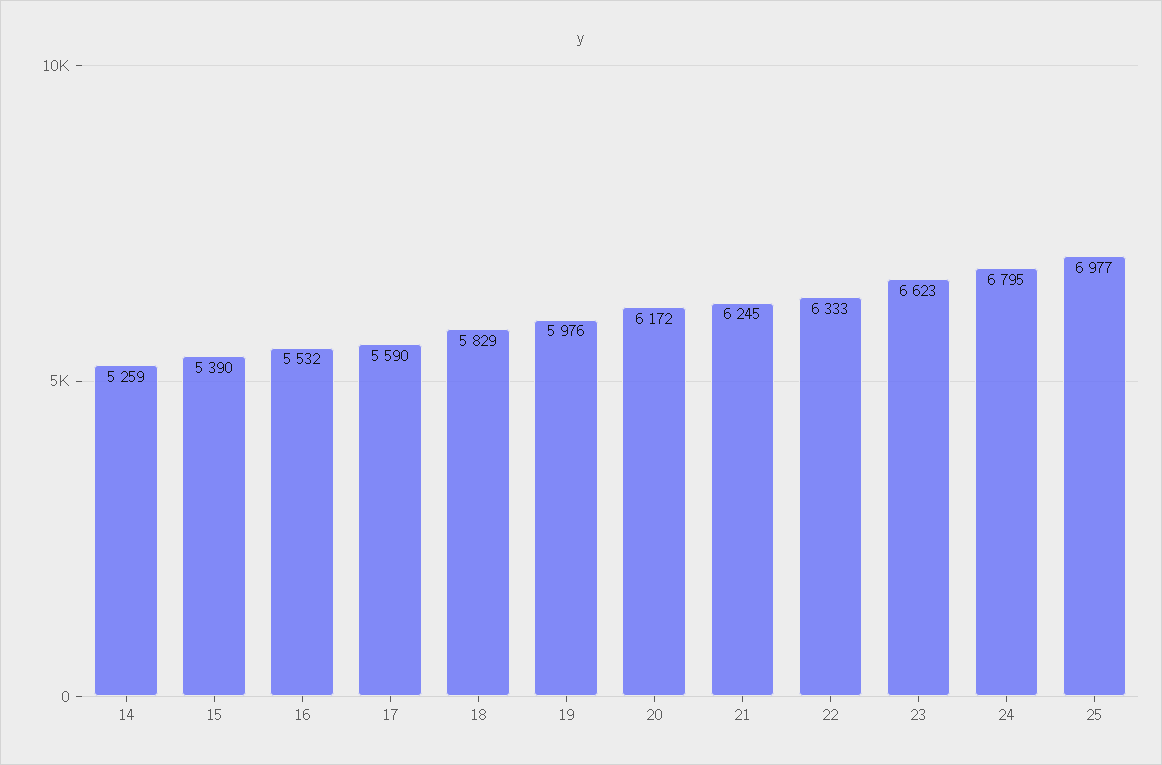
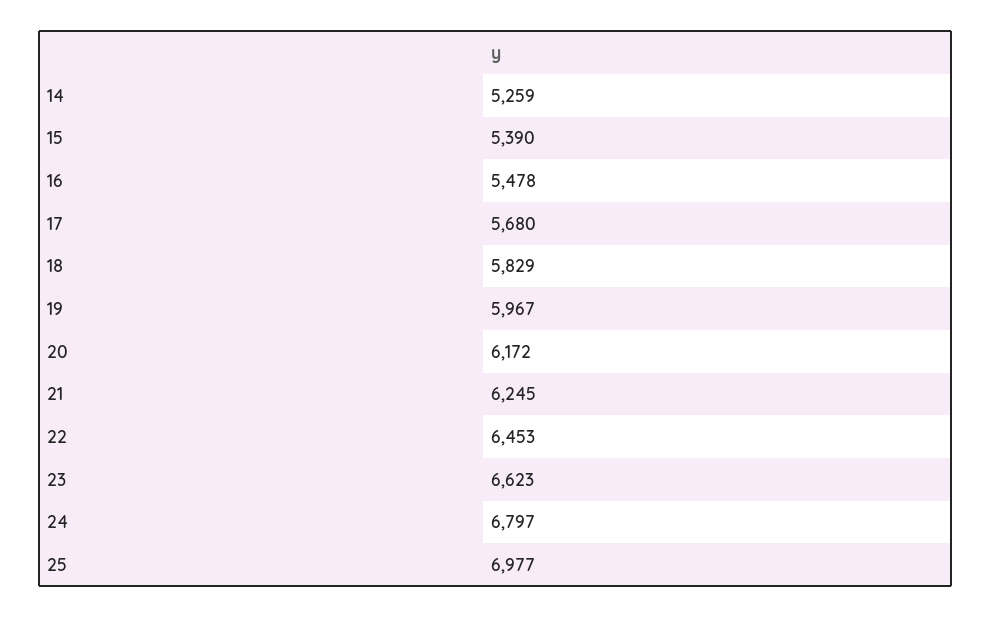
  {
    "14": 5259,
    "15": 5390,
-   "16": 5532,
+   "16": 5478,
-   "17": 5590,
+   "17": 5680,
    "18": 5829,
-   "19": 5976,
+   "19": 5967,
    "20": 6172,
    "21": 6245,
-   "22": 6333,
+   "22": 6453,
    "23": 6623,
-   "24": 6795,
+   "24": 6797,
    "25": 6977
  }

